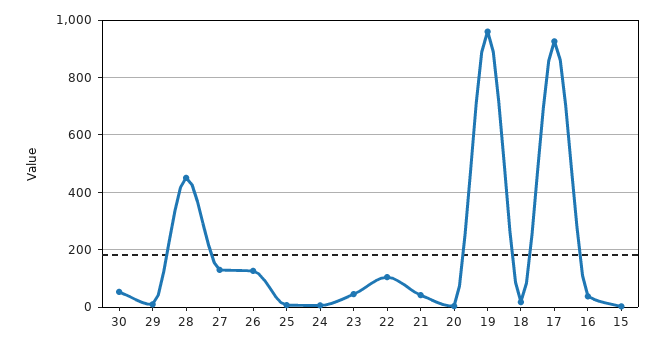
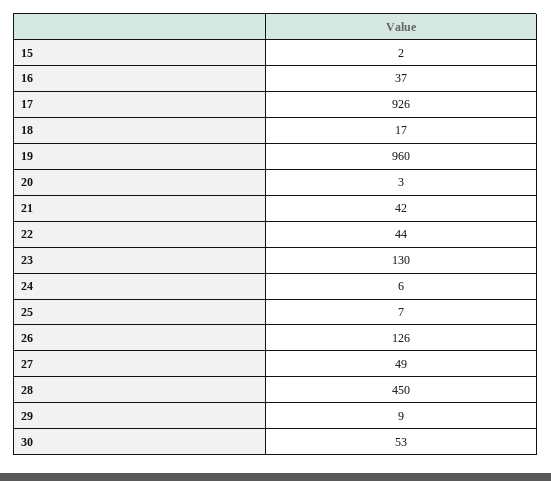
  {
    "30": 53,
    "29": 9,
    "28": 450,
-   "27": 125,
+   "27": 49,
    "26": 126,
    "25": 7,
    "24": 6,
-   "23": 50,
+   "23": 130,
-   "22": 100,
+   "22": 44,
    "21": 42,
    "20": 3,
    "19": 960,
    "18": 17,
    "17": 926,
    "16": 37,
    "15": 2
  }

